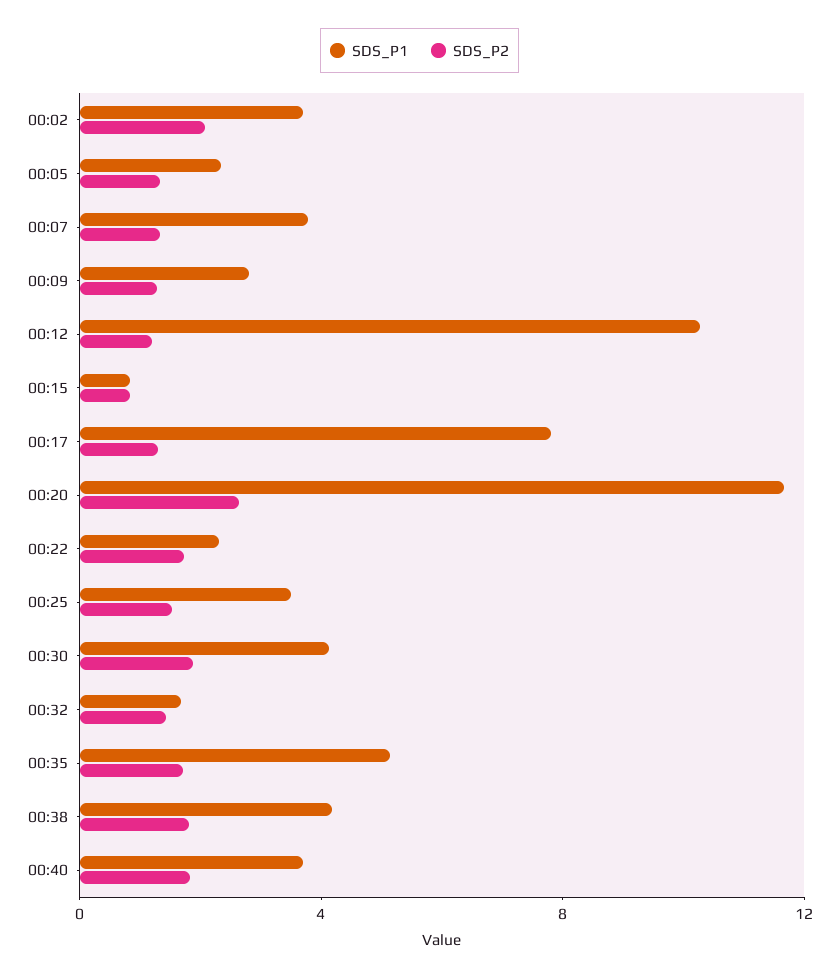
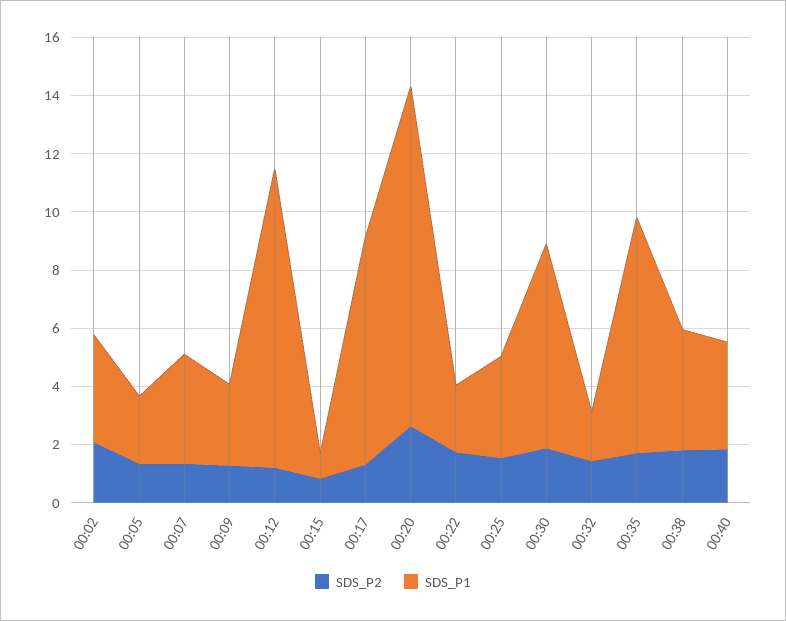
  {
    "SDS_P1": {
      "00:02": 3.5,
      "00:05": 2.5,
      "00:07": 4,
      "00:09": 3,
      "00:12": 10.5,
      "00:15": 1,
      "00:17": 8,
      "00:20": 11.5,
      "00:22": 2.5,
      "00:25": 3.5,
-     "00:30": 4,
+     "00:30": 7,
      "00:32": 1.5,
-     "00:35": 5,
+     "00:35": 8,
      "00:38": 4,
      "00:40": 3.5
    },
    "SDS_P2": {
      "00:02": 2,
      "00:05": 1.5,
      "00:07": 1.5,
      "00:09": 1.5,
      "00:12": 1,
      "00:15": 1,
      "00:17": 1.5,
      "00:20": 2.5,
      "00:22": 1.5,
      "00:25": 1.5,
      "00:30": 2,
      "00:32": 1.5,
      "00:35": 1.5,
      "00:38": 2,
      "00:40": 2
    }
  }

